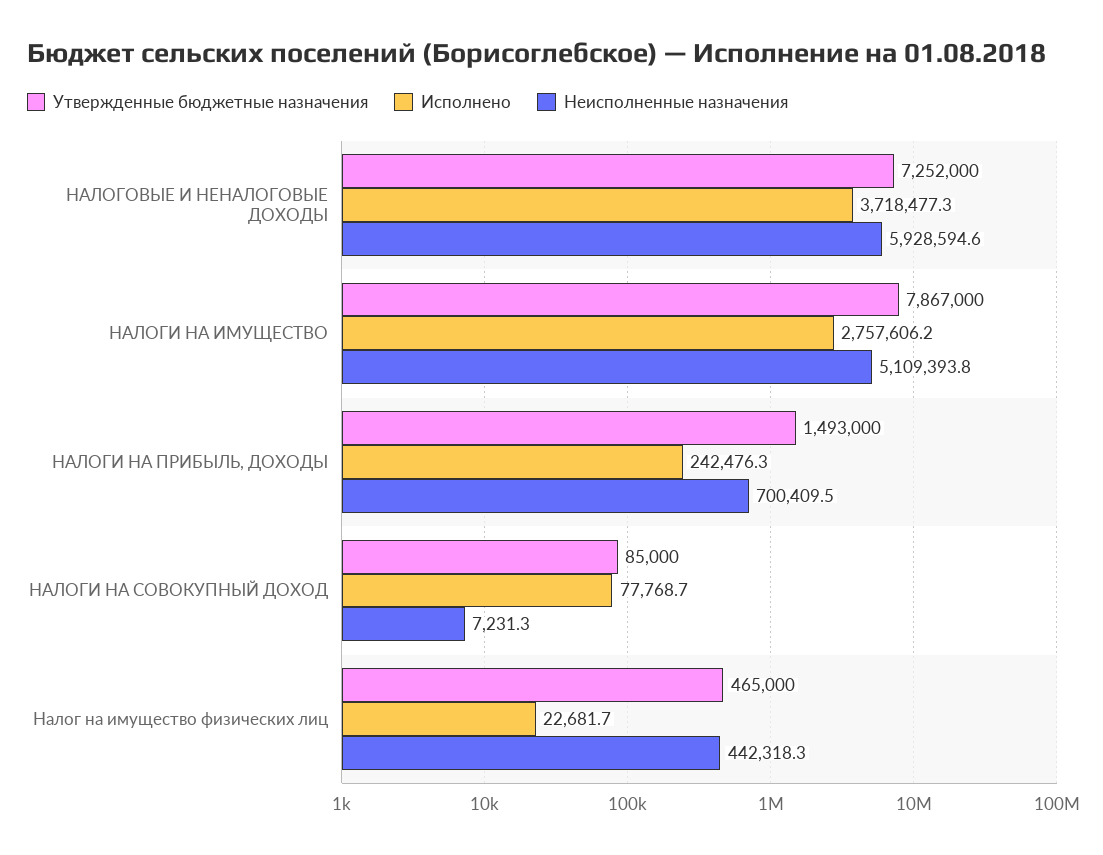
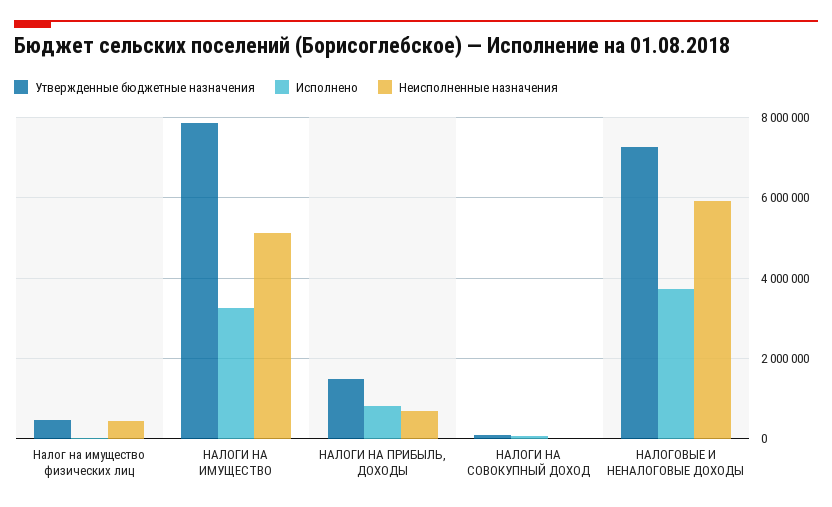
  {
    "Утвержденные бюджетные назначения": {
      "НАЛОГОВЫЕ И НЕНАЛОГОВЫЕ ДОХОДЫ": 7252000,
      "НАЛОГИ НА ИМУЩЕСТВО": 7867000,
      "НАЛОГИ НА ПРИБЫЛЬ, ДОХОДЫ": 1493000,
      "НАЛОГИ НА СОВОКУПНЫЙ ДОХОД": 85000,
      "Налог на имущество физических лиц": 465000
    },
    "Исполнено": {
      "НАЛОГОВЫЕ И НЕНАЛОГОВЫЕ ДОХОДЫ": 3718477.3,
-     "НАЛОГИ НА ИМУЩЕСТВО": 2757606.2,
+     "НАЛОГИ НА ИМУЩЕСТВО": 3200000,
-     "НАЛОГИ НА ПРИБЫЛЬ, ДОХОДЫ": 242476.3,
+     "НАЛОГИ НА ПРИБЫЛЬ, ДОХОДЫ": 800000,
      "НАЛОГИ НА СОВОКУПНЫЙ ДОХОД": 77768.7,
      "Налог на имущество физических лиц": 22681.7
    },
    "Неисполненные назначения": {
      "НАЛОГОВЫЕ И НЕНАЛОГОВЫЕ ДОХОДЫ": 5928594.6,
      "НАЛОГИ НА ИМУЩЕСТВО": 5109393.8,
      "НАЛОГИ НА ПРИБЫЛЬ, ДОХОДЫ": 700409.5,
      "НАЛОГИ НА СОВОКУПНЫЙ ДОХОД": 7231.3,
      "Налог на имущество физических лиц": 442318.3
    }
  }

